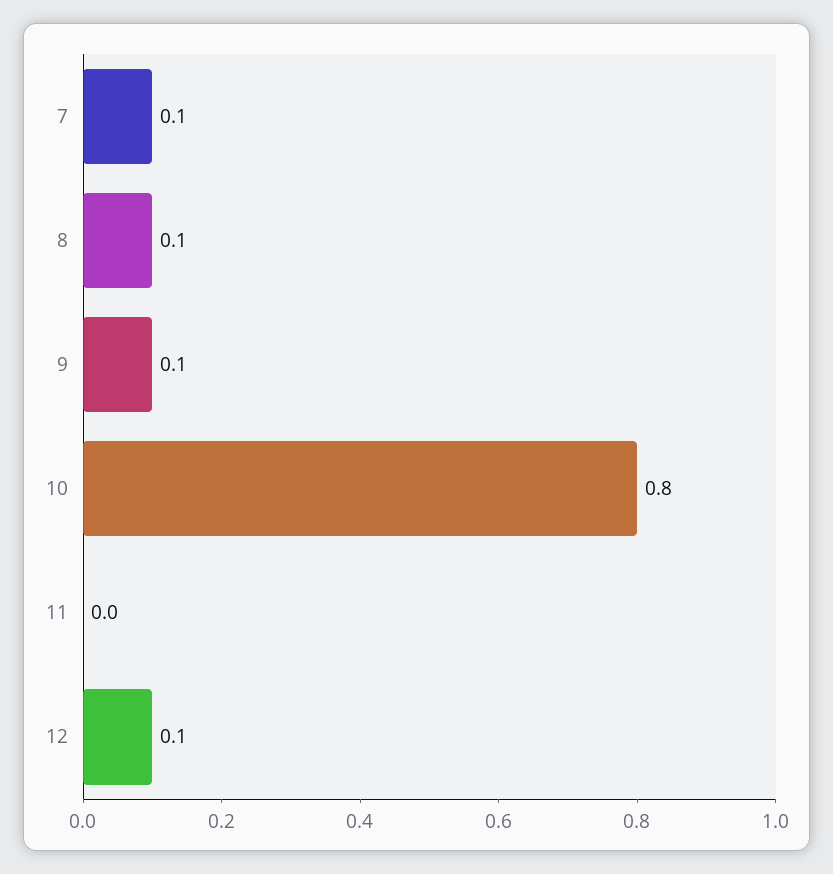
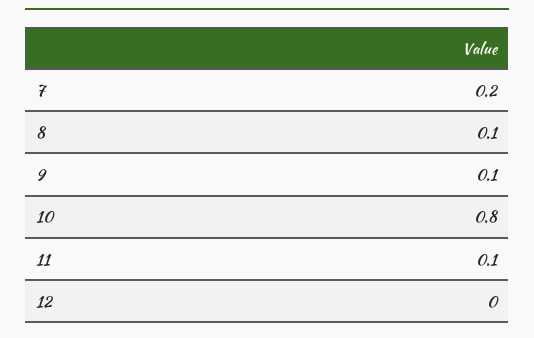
  {
-   "7": 0.1,
+   "7": 0.2,
    "8": 0.1,
    "9": 0.1,
    "10": 0.8,
-   "11": 0,
+   "11": 0.1,
-   "12": 0.1
+   "12": 0
  }

